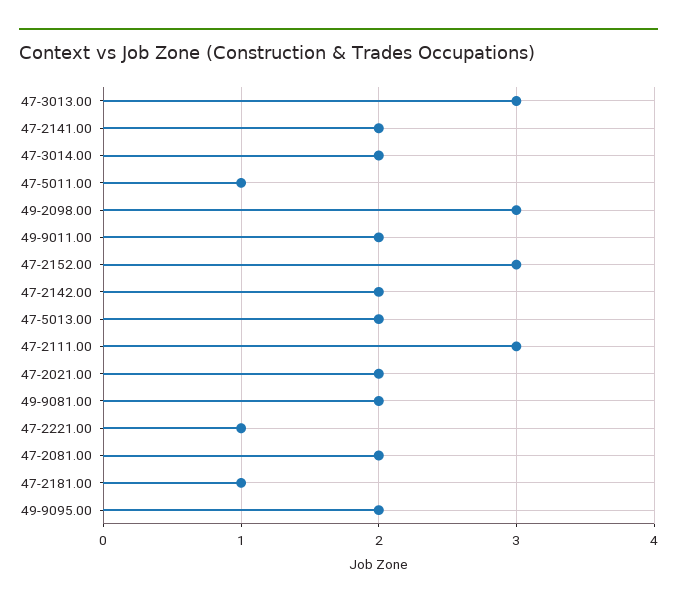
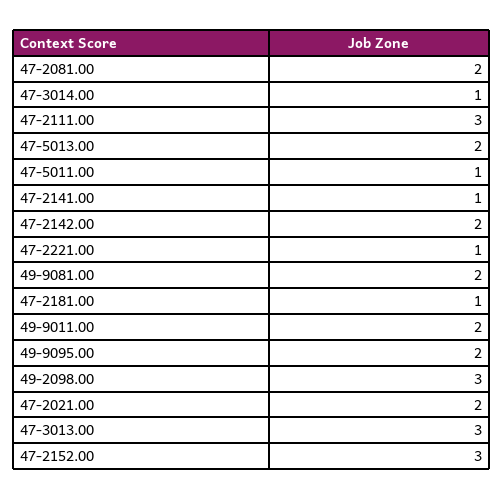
  {
    "47-3013.00": 3,
-   "47-2141.00": 2,
+   "47-2141.00": 1,
-   "47-3014.00": 2,
+   "47-3014.00": 1,
    "47-5011.00": 1,
    "49-2098.00": 3,
    "49-9011.00": 2,
    "47-2152.00": 3,
    "47-2142.00": 2,
    "47-5013.00": 2,
    "47-2111.00": 3,
    "47-2021.00": 2,
    "49-9081.00": 2,
    "47-2221.00": 1,
    "47-2081.00": 2,
    "47-2181.00": 1,
    "49-9095.00": 2
  }

